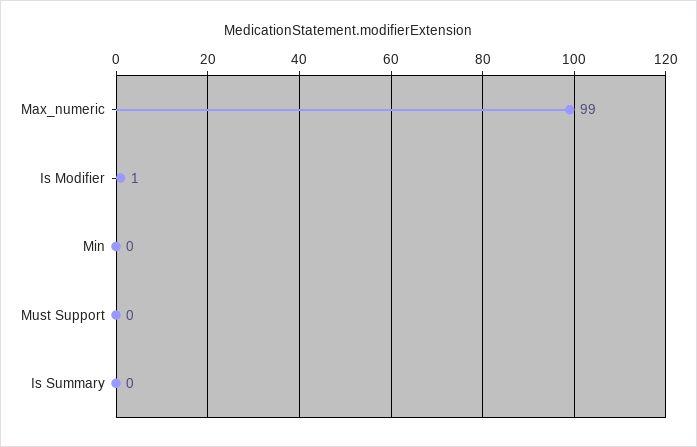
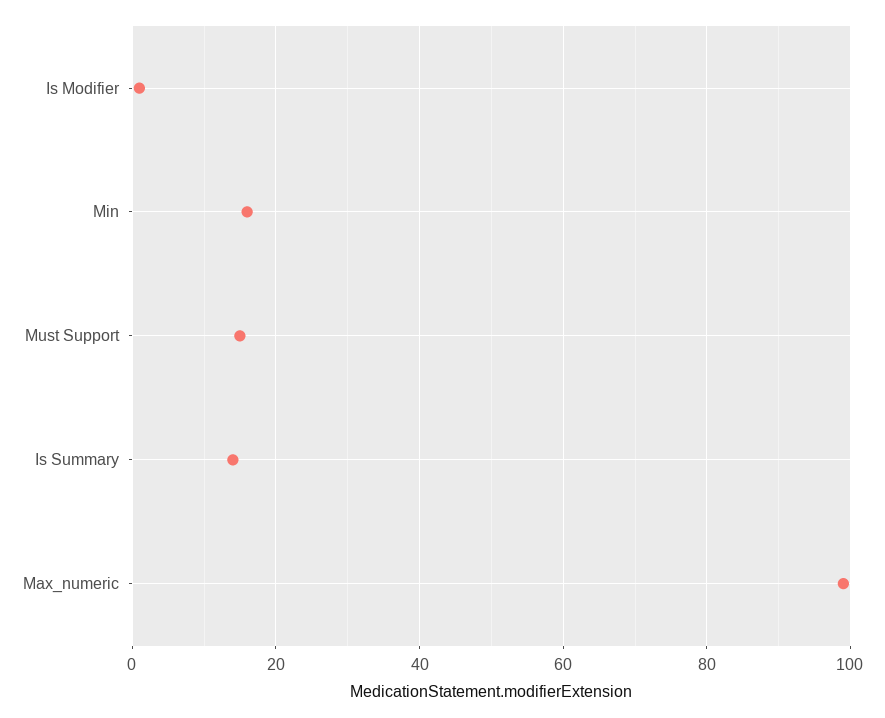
  {
    "Max_numeric": 99,
    "Is Modifier": 1,
-   "Min": 0,
+   "Min": 15,
-   "Must Support": 0,
+   "Must Support": 15,
-   "Is Summary": 0
+   "Is Summary": 15
  }

